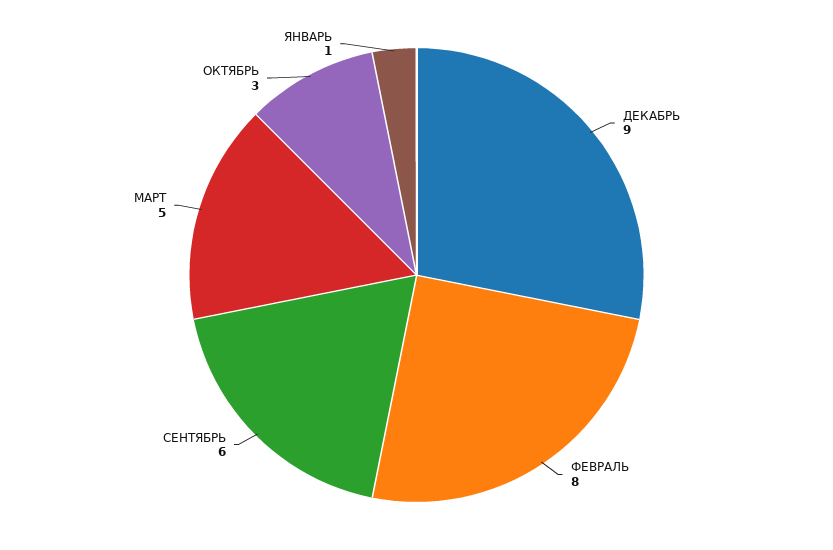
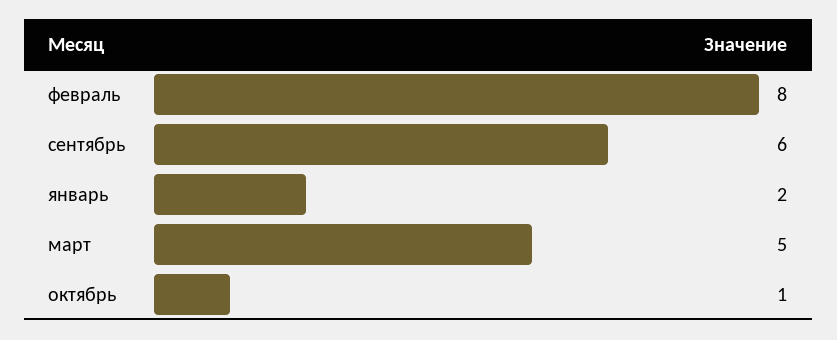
  {
-   "ДЕКАБРЬ": 9,
    "ФЕВРАЛЬ": 8,
    "СЕНТЯБРЬ": 6,
    "МАРТ": 5,
-   "ОКТЯБРЬ": 3,
+   "ОКТЯБРЬ": 1,
-   "ЯНВАРЬ": 1
+   "ЯНВАРЬ": 2
  }

